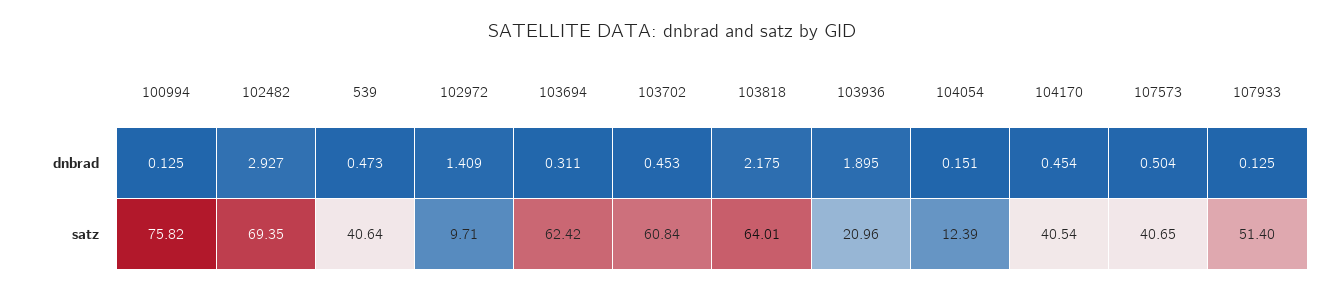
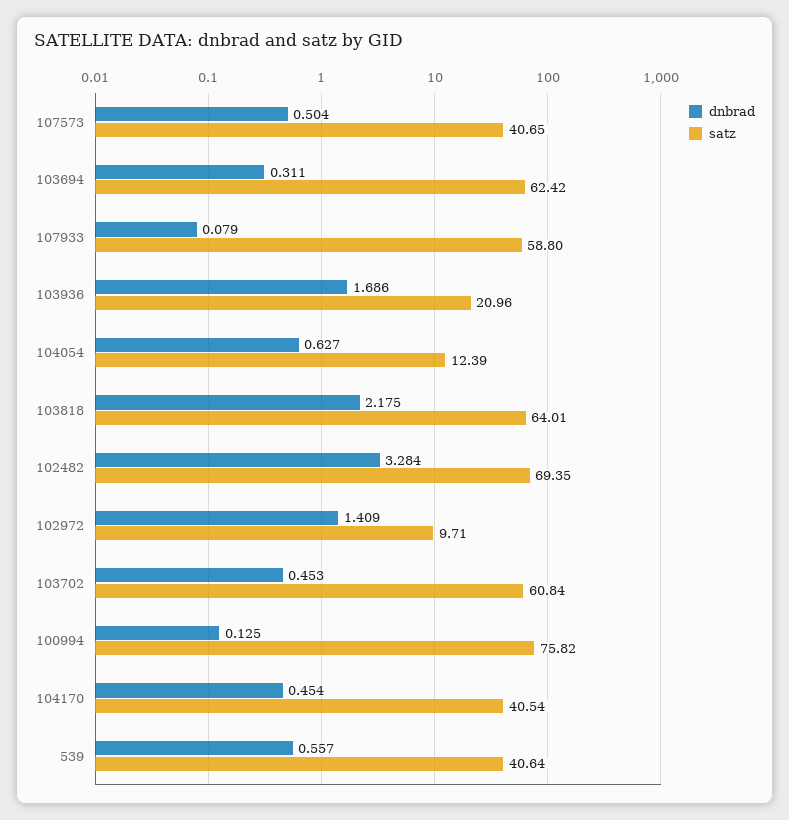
  {
    "dnbrad": {
      "100994": 0.125,
-     "102482": 2.927,
+     "102482": 3.284,
-     "539": 0.473,
+     "539": 0.557,
      "102972": 1.409,
      "103694": 0.311,
      "103702": 0.453,
      "103818": 2.175,
-     "103936": 1.895,
+     "103936": 1.686,
-     "104054": 0.151,
+     "104054": 0.627,
      "104170": 0.454,
      "107573": 0.504,
-     "107933": 0.125
+     "107933": 0.079
    },
    "satz": {
      "100994": 75.82,
      "102482": 69.35,
      "539": 40.64,
      "102972": 9.71,
      "103694": 62.42,
      "103702": 60.84,
      "103818": 64.01,
      "103936": 20.96,
      "104054": 12.39,
      "104170": 40.54,
      "107573": 40.65,
-     "107933": 51.4
+     "107933": 58.8
    }
  }

